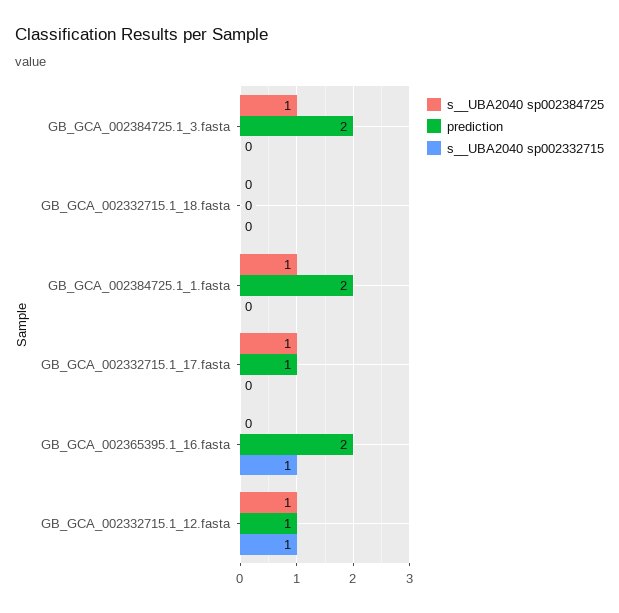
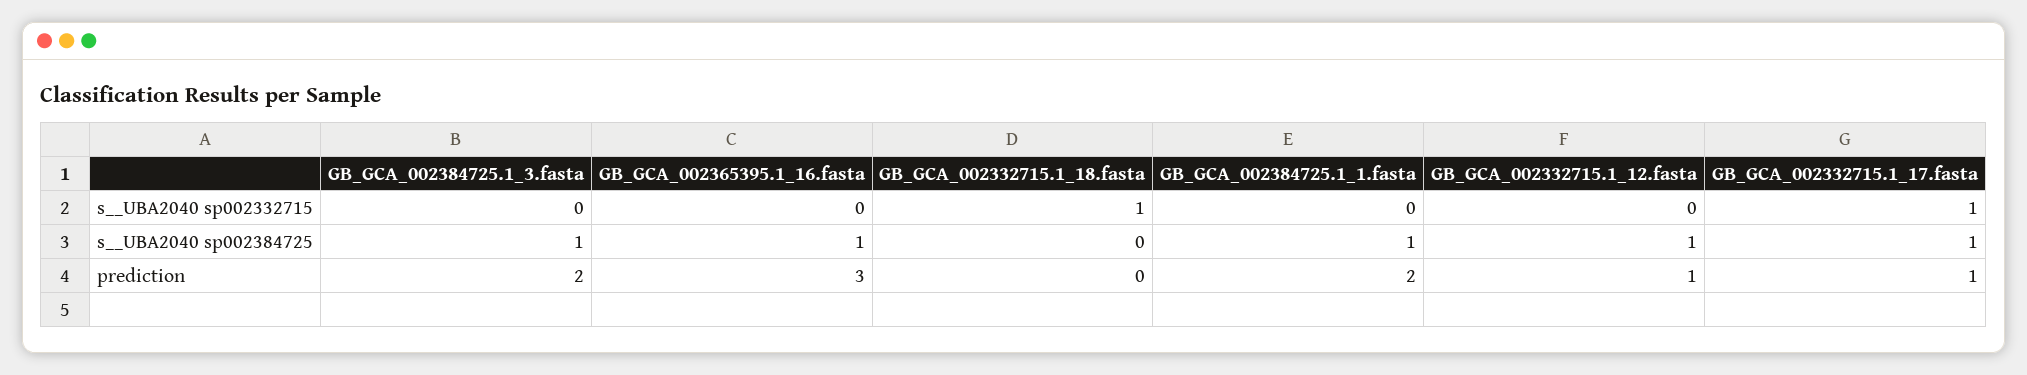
  {
    "s__UBA2040 sp002384725": {
      "GB_GCA_002384725.1_3.fasta": 1,
      "GB_GCA_002332715.1_18.fasta": 0,
      "GB_GCA_002384725.1_1.fasta": 1,
      "GB_GCA_002332715.1_17.fasta": 1,
-     "GB_GCA_002365395.1_16.fasta": 0,
+     "GB_GCA_002365395.1_16.fasta": 1,
      "GB_GCA_002332715.1_12.fasta": 1
    },
    "prediction": {
      "GB_GCA_002384725.1_3.fasta": 2,
      "GB_GCA_002332715.1_18.fasta": 0,
      "GB_GCA_002384725.1_1.fasta": 2,
      "GB_GCA_002332715.1_17.fasta": 1,
-     "GB_GCA_002365395.1_16.fasta": 2,
+     "GB_GCA_002365395.1_16.fasta": 3,
      "GB_GCA_002332715.1_12.fasta": 1
    },
    "s__UBA2040 sp002332715": {
      "GB_GCA_002384725.1_3.fasta": 0,
-     "GB_GCA_002332715.1_18.fasta": 0,
+     "GB_GCA_002332715.1_18.fasta": 1,
      "GB_GCA_002384725.1_1.fasta": 0,
-     "GB_GCA_002332715.1_17.fasta": 0,
+     "GB_GCA_002332715.1_17.fasta": 1,
-     "GB_GCA_002365395.1_16.fasta": 1,
+     "GB_GCA_002365395.1_16.fasta": 0,
-     "GB_GCA_002332715.1_12.fasta": 1
+     "GB_GCA_002332715.1_12.fasta": 0
    }
  }

